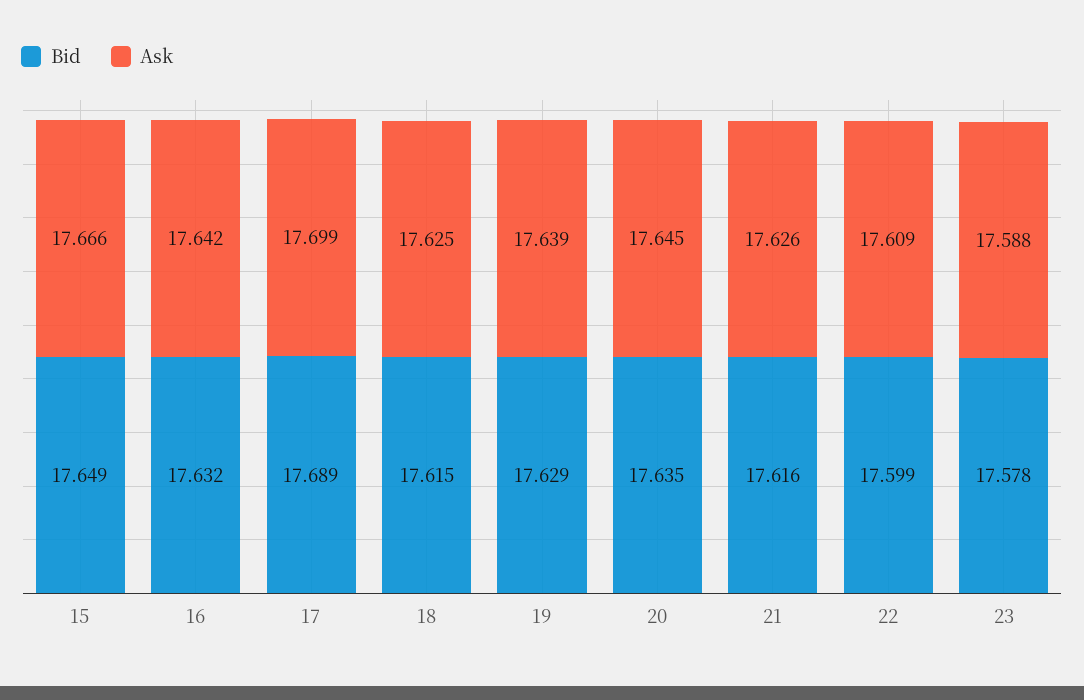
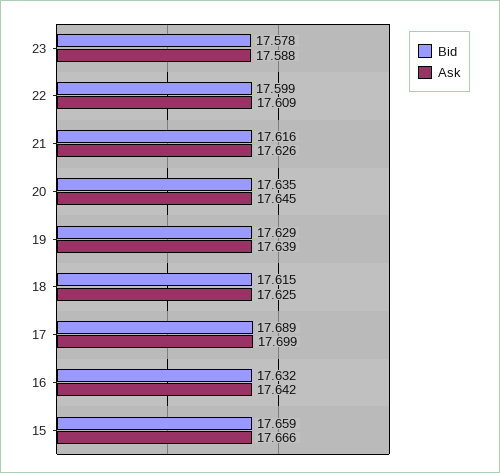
  {
    "Bid": {
-     "15": 17.649,
+     "15": 17.659,
      "16": 17.632,
      "17": 17.689,
      "18": 17.615,
      "19": 17.629,
      "20": 17.635,
      "21": 17.616,
      "22": 17.599,
      "23": 17.578
    },
    "Ask": {
      "15": 17.666,
      "16": 17.642,
      "17": 17.699,
      "18": 17.625,
      "19": 17.639,
      "20": 17.645,
      "21": 17.626,
      "22": 17.609,
      "23": 17.588
    }
  }

